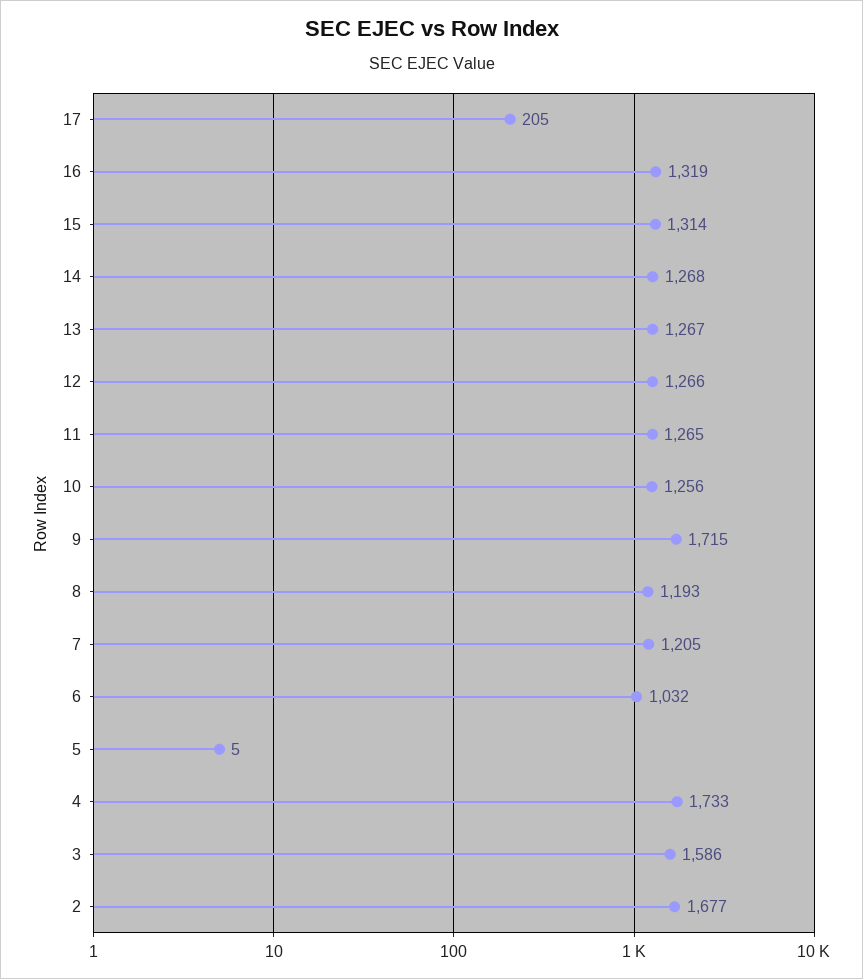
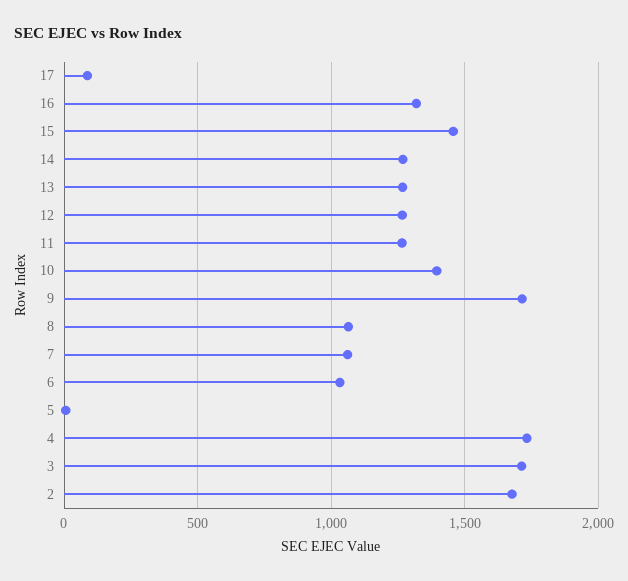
  {
-   "17": 205,
+   "17": 100,
    "16": 1319,
-   "15": 1314,
+   "15": 1450,
    "14": 1268,
    "13": 1267,
    "12": 1266,
    "11": 1265,
-   "10": 1256,
+   "10": 1400,
    "9": 1715,
-   "8": 1193,
+   "8": 1050,
-   "7": 1205,
+   "7": 1050,
    "6": 1032,
    "5": 5,
    "4": 1733,
-   "3": 1586,
+   "3": 1700,
    "2": 1677
  }

